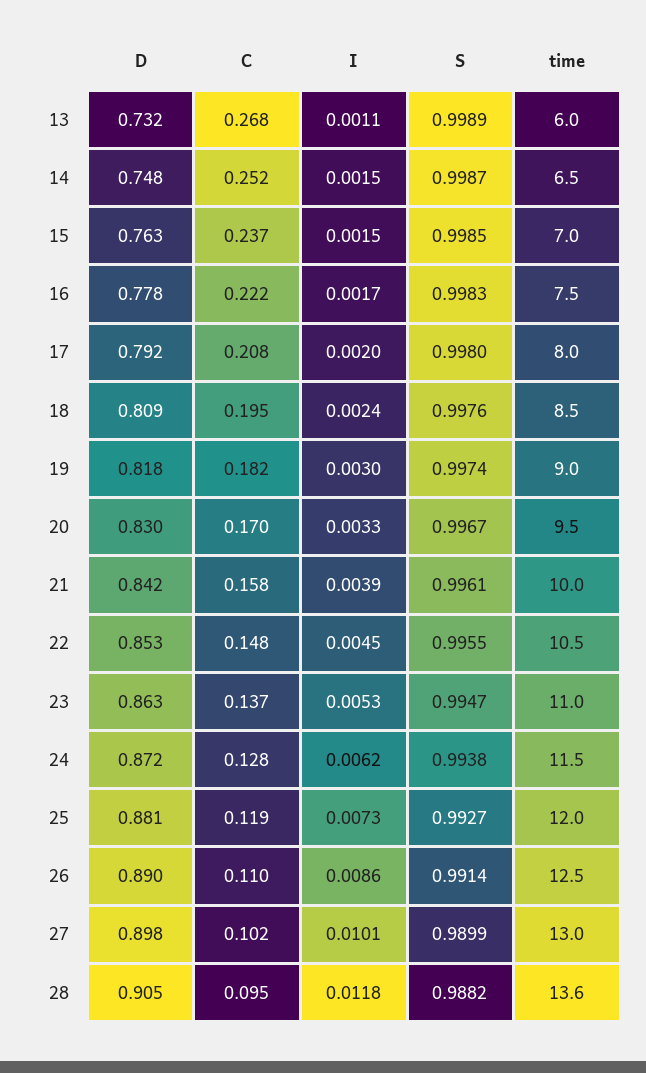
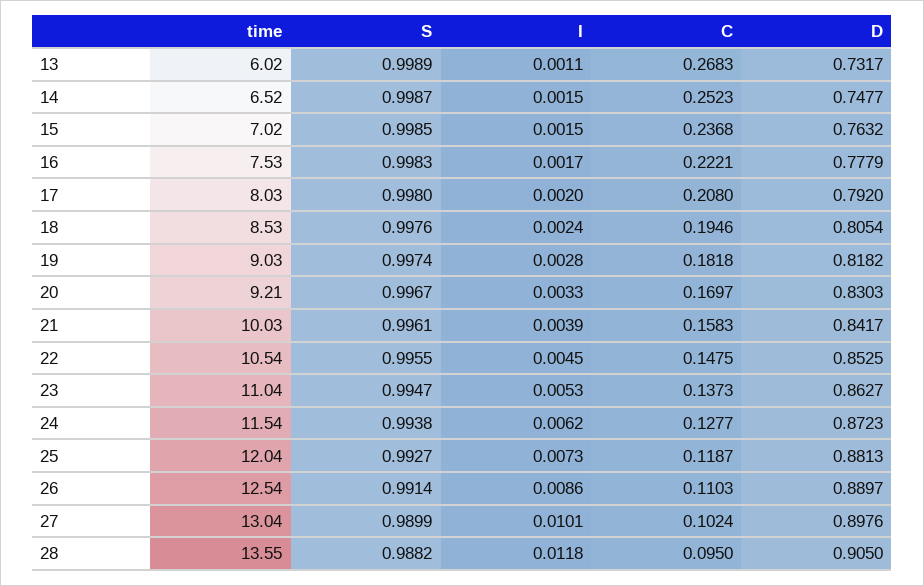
  {
    "D": {
      "13": 0.7317,
      "14": 0.7477,
      "15": 0.7632,
      "16": 0.7779,
      "17": 0.792,
-     "18": 0.809,
+     "18": 0.8054,
      "19": 0.8182,
      "20": 0.8303,
      "21": 0.8417,
      "22": 0.8525,
      "23": 0.8627,
      "24": 0.8723,
      "25": 0.8813,
      "26": 0.8897,
      "27": 0.8976,
      "28": 0.905
    },
    "C": {
      "13": 0.2683,
      "14": 0.2523,
      "15": 0.2368,
      "16": 0.2221,
      "17": 0.208,
      "18": 0.1946,
      "19": 0.1818,
      "20": 0.1697,
      "21": 0.1583,
      "22": 0.1475,
      "23": 0.1373,
      "24": 0.1277,
      "25": 0.1187,
      "26": 0.1103,
      "27": 0.1024,
      "28": 0.095
    },
    "I": {
      "13": 0.0011,
      "14": 0.0015,
      "15": 0.0015,
      "16": 0.0017,
      "17": 0.002,
      "18": 0.0024,
-     "19": 0.003,
+     "19": 0.0028,
      "20": 0.0033,
      "21": 0.0039,
      "22": 0.0045,
      "23": 0.0053,
      "24": 0.0062,
      "25": 0.0073,
      "26": 0.0086,
      "27": 0.0101,
      "28": 0.0118
    },
    "S": {
      "13": 0.9989,
      "14": 0.9987,
      "15": 0.9985,
      "16": 0.9983,
      "17": 0.998,
      "18": 0.9976,
      "19": 0.9974,
      "20": 0.9967,
      "21": 0.9961,
      "22": 0.9955,
      "23": 0.9947,
      "24": 0.9938,
      "25": 0.9927,
      "26": 0.9914,
      "27": 0.9899,
      "28": 0.9882
    },
    "time": {
      "13": 6.02,
      "14": 6.52,
      "15": 7.02,
      "16": 7.53,
      "17": 8.03,
      "18": 8.53,
      "19": 9.03,
-     "20": 9.5,
+     "20": 9.21,
      "21": 10.03,
      "22": 10.54,
      "23": 11.04,
      "24": 11.54,
      "25": 12.04,
      "26": 12.54,
      "27": 13.04,
      "28": 13.55
    }
  }

